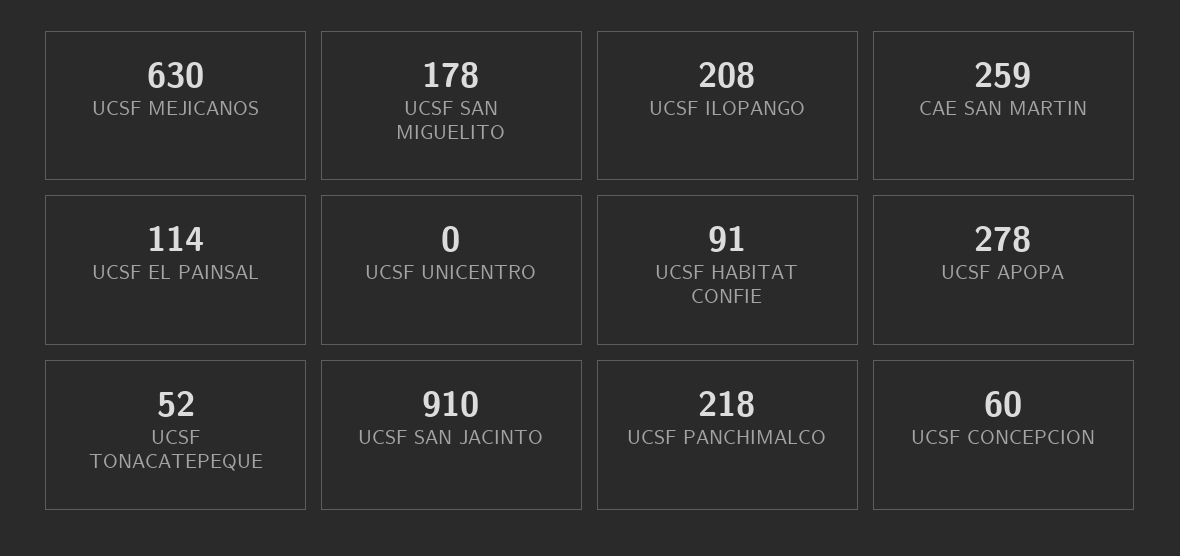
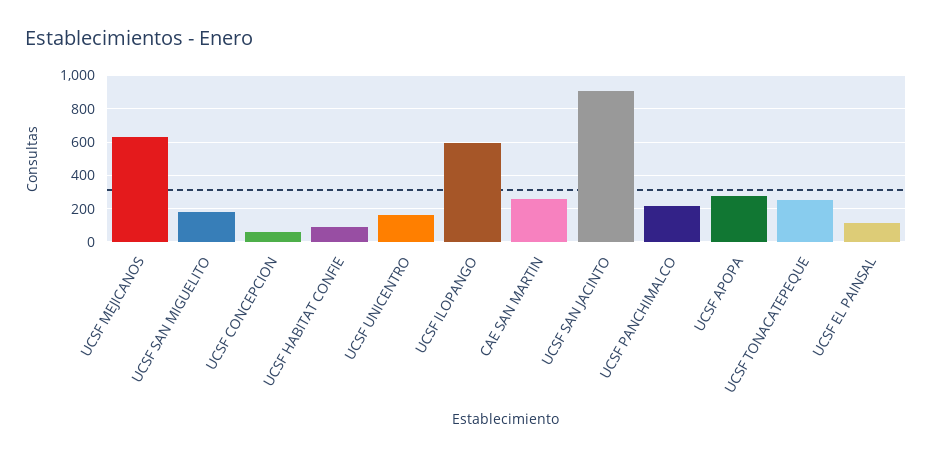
  {
    "UCSF MEJICANOS": 630,
    "UCSF SAN MIGUELITO": 178,
-   "UCSF ILOPANGO": 208,
+   "UCSF ILOPANGO": 600,
    "CAE SAN MARTIN": 259,
    "UCSF EL PAINSAL": 114,
-   "UCSF UNICENTRO": 0,
+   "UCSF UNICENTRO": 150,
    "UCSF HABITAT CONFIE": 91,
    "UCSF APOPA": 278,
-   "UCSF TONACATEPEQUE": 52,
+   "UCSF TONACATEPEQUE": 250,
    "UCSF SAN JACINTO": 910,
    "UCSF PANCHIMALCO": 218,
    "UCSF CONCEPCION": 60
  }

